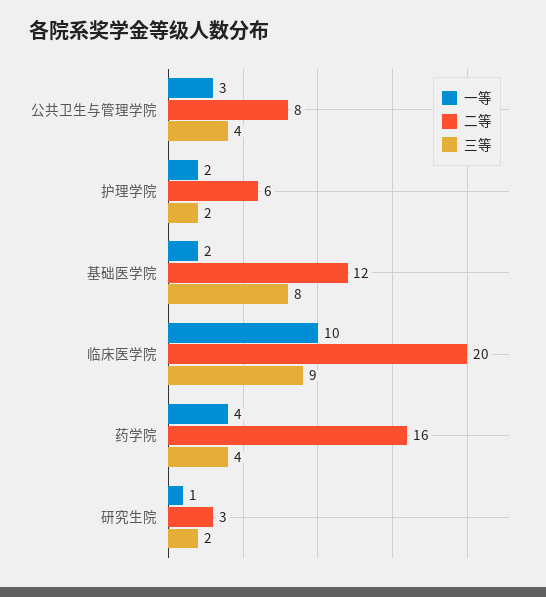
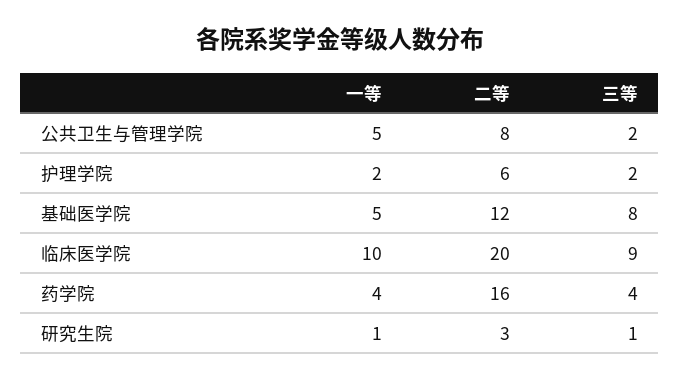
  {
    "一等": {
-     "公共卫生与管理学院": 3,
+     "公共卫生与管理学院": 5,
      "护理学院": 2,
-     "基础医学院": 2,
+     "基础医学院": 5,
      "临床医学院": 10,
      "药学院": 4,
      "研究生院": 1
    },
    "二等": {
      "公共卫生与管理学院": 8,
      "护理学院": 6,
      "基础医学院": 12,
      "临床医学院": 20,
      "药学院": 16,
      "研究生院": 3
    },
    "三等": {
-     "公共卫生与管理学院": 4,
+     "公共卫生与管理学院": 2,
      "护理学院": 2,
      "基础医学院": 8,
      "临床医学院": 9,
      "药学院": 4,
-     "研究生院": 2
+     "研究生院": 1
    }
  }

